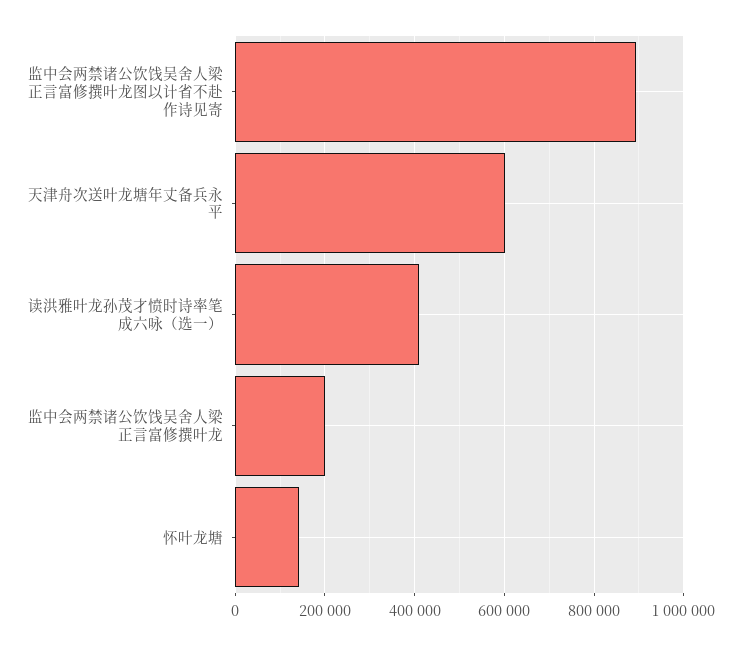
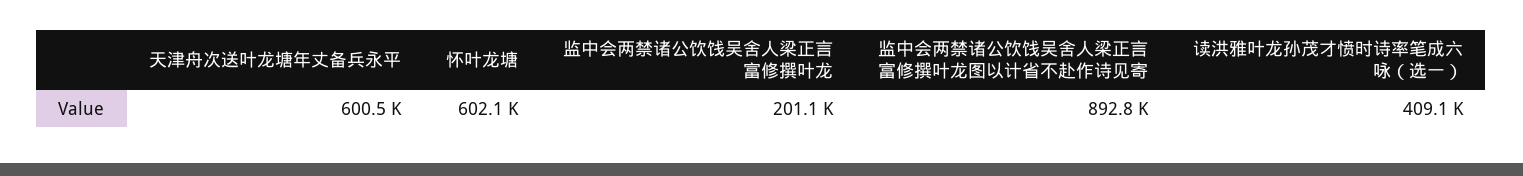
  {
    "监中会两禁诸公饮饯吴舍人梁正言富修撰叶龙图以计省不赴作诗见寄": 892800,
    "天津舟次送叶龙塘年丈备兵永平": 600500,
    "读洪雅叶龙孙茂才愤时诗率笔成六咏（选一）": 409100,
    "监中会两禁诸公饮饯吴舍人梁正言富修撰叶龙": 201100,
-   "怀叶龙塘": 140000
+   "怀叶龙塘": 602100
  }

